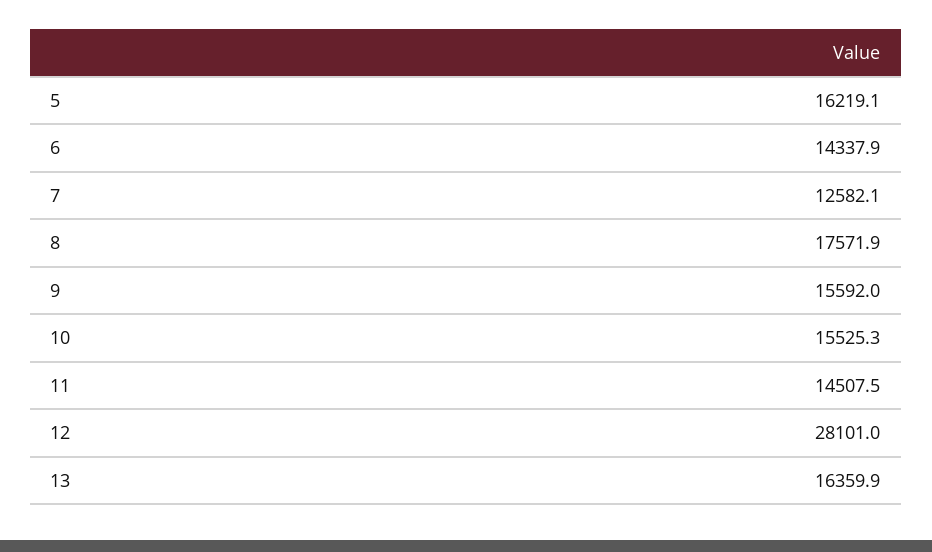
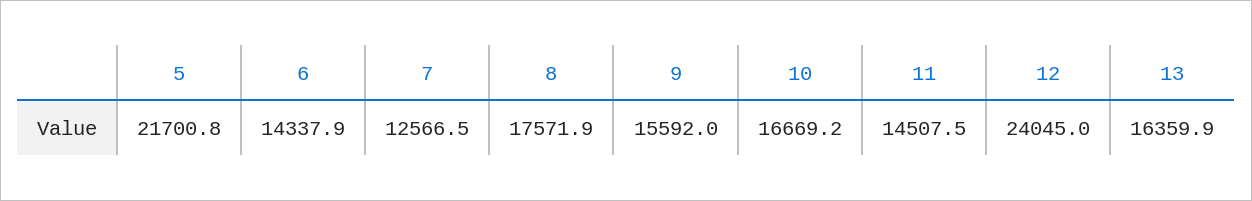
  {
-   "5": 16219.1,
+   "5": 21700.8,
    "6": 14337.9,
-   "7": 12582.1,
+   "7": 12566.5,
    "8": 17571.9,
    "9": 15592,
-   "10": 15525.3,
+   "10": 16669.2,
    "11": 14507.5,
-   "12": 28101,
+   "12": 24045,
    "13": 16359.9
  }

